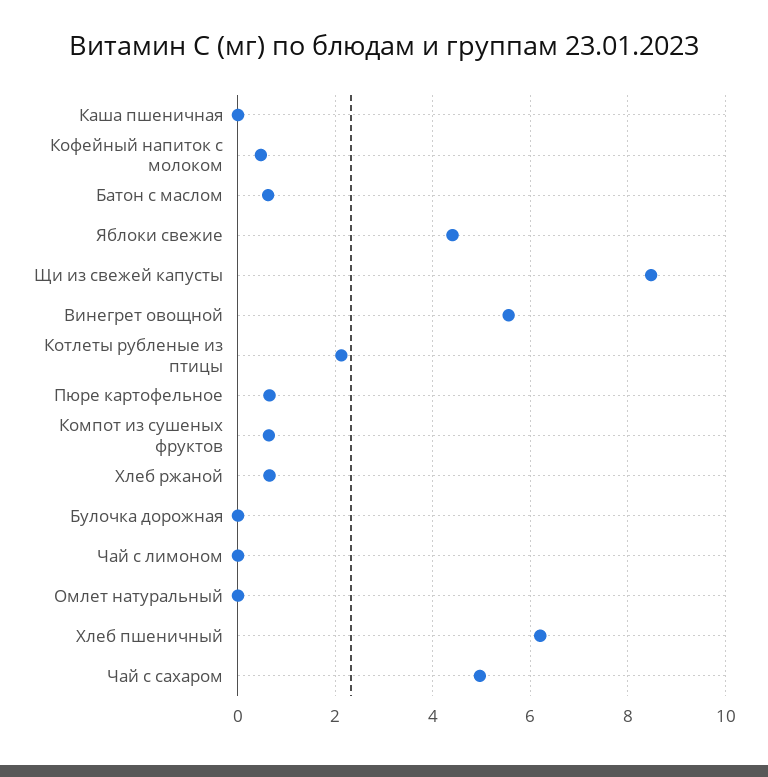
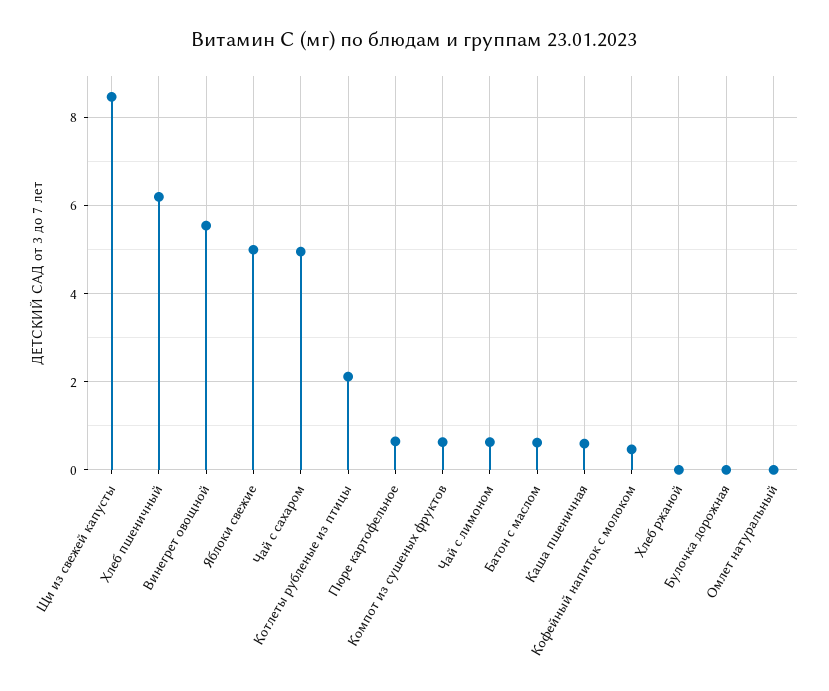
  {
-   "Каша пшеничная": 0,
+   "Каша пшеничная": 0.6,
    "Кофейный напиток с молоком": 0.4,
    "Батон с маслом": 0.6,
-   "Яблоки свежие": 4.4,
+   "Яблоки свежие": 5,
    "Щи из свежей капусты": 8.4,
    "Винегрет овощной": 5.6,
    "Котлеты рубленые из птицы": 2.2,
    "Пюре картофельное": 0.6,
    "Компот из сушеных фруктов": 0.6,
-   "Хлеб ржаной": 0.6,
+   "Хлеб ржаной": 0,
    "Булочка дорожная": 0,
-   "Чай с лимоном": 0,
+   "Чай с лимоном": 0.6,
    "Омлет натуральный": 0,
    "Хлеб пшеничный": 6.2,
    "Чай с сахаром": 5
  }

